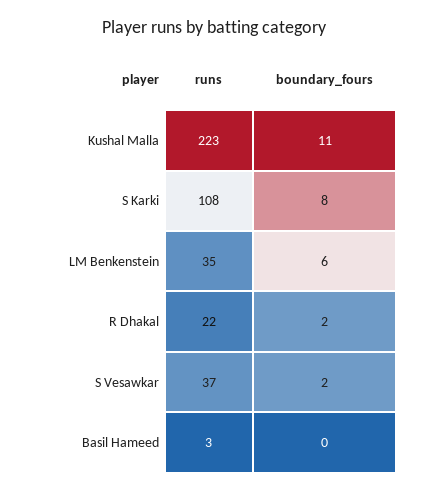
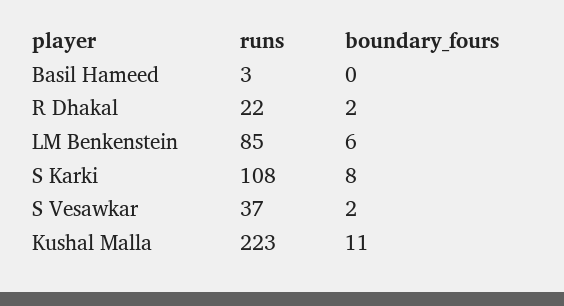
  {
    "runs": {
      "Kushal Malla": 223,
      "S Karki": 108,
-     "LM Benkenstein": 35,
+     "LM Benkenstein": 85,
      "R Dhakal": 22,
      "S Vesawkar": 37,
      "Basil Hameed": 3
    },
    "boundary_fours": {
      "Kushal Malla": 11,
      "S Karki": 8,
      "LM Benkenstein": 6,
      "R Dhakal": 2,
      "S Vesawkar": 2,
      "Basil Hameed": 0
    }
  }

